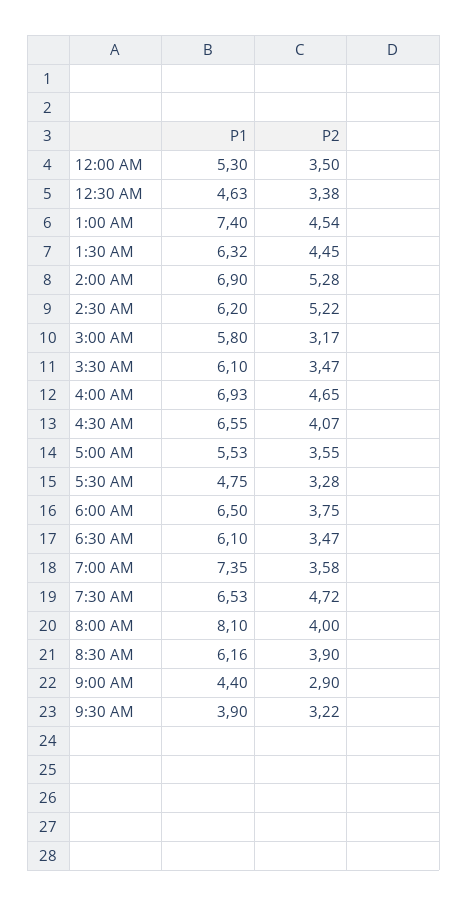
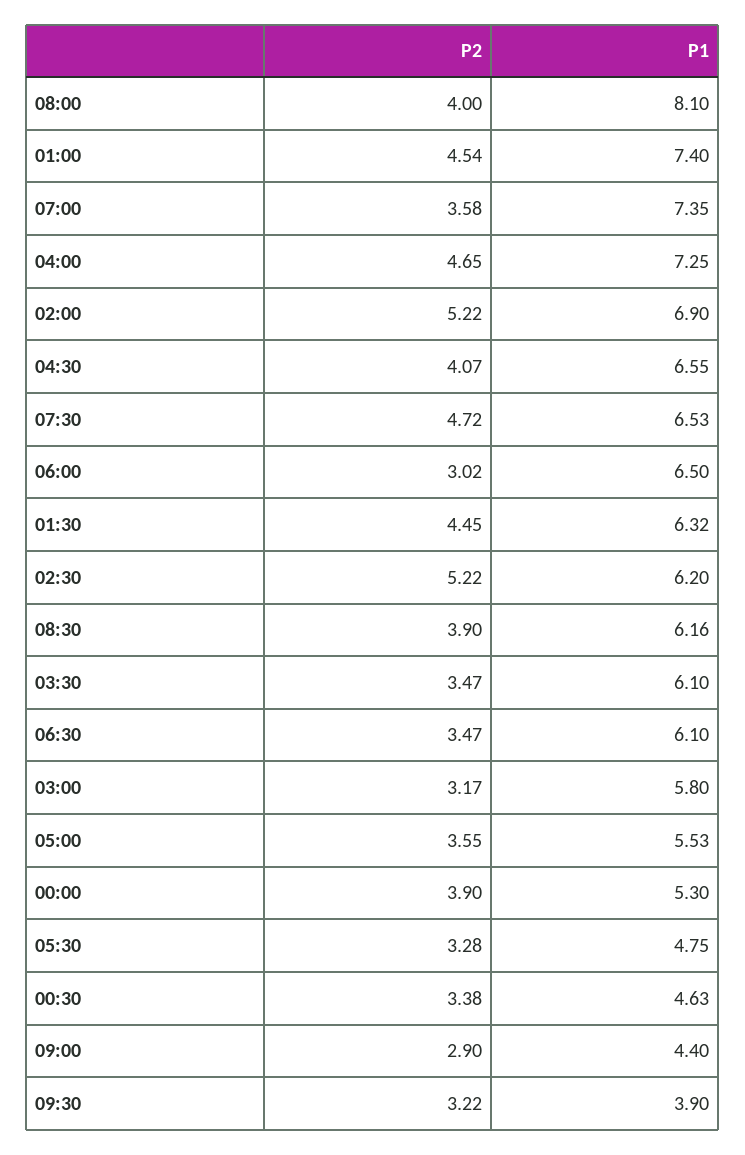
  {
    "P1": {
      "12:00 AM": 5.3,
      "12:30 AM": 4.63,
      "1:00 AM": 7.4,
      "1:30 AM": 6.32,
      "2:00 AM": 6.9,
      "2:30 AM": 6.2,
      "3:00 AM": 5.8,
      "3:30 AM": 6.1,
-     "4:00 AM": 6.93,
+     "4:00 AM": 7.25,
      "4:30 AM": 6.55,
      "5:00 AM": 5.53,
      "5:30 AM": 4.75,
      "6:00 AM": 6.5,
      "6:30 AM": 6.1,
      "7:00 AM": 7.35,
      "7:30 AM": 6.53,
      "8:00 AM": 8.1,
      "8:30 AM": 6.16,
      "9:00 AM": 4.4,
      "9:30 AM": 3.9
    },
    "P2": {
-     "12:00 AM": 3.5,
+     "12:00 AM": 3.9,
      "12:30 AM": 3.38,
      "1:00 AM": 4.54,
      "1:30 AM": 4.45,
-     "2:00 AM": 5.28,
+     "2:00 AM": 5.22,
      "2:30 AM": 5.22,
      "3:00 AM": 3.17,
      "3:30 AM": 3.47,
      "4:00 AM": 4.65,
      "4:30 AM": 4.07,
      "5:00 AM": 3.55,
      "5:30 AM": 3.28,
-     "6:00 AM": 3.75,
+     "6:00 AM": 3.02,
      "6:30 AM": 3.47,
      "7:00 AM": 3.58,
      "7:30 AM": 4.72,
      "8:00 AM": 4,
      "8:30 AM": 3.9,
      "9:00 AM": 2.9,
      "9:30 AM": 3.22
    }
  }

